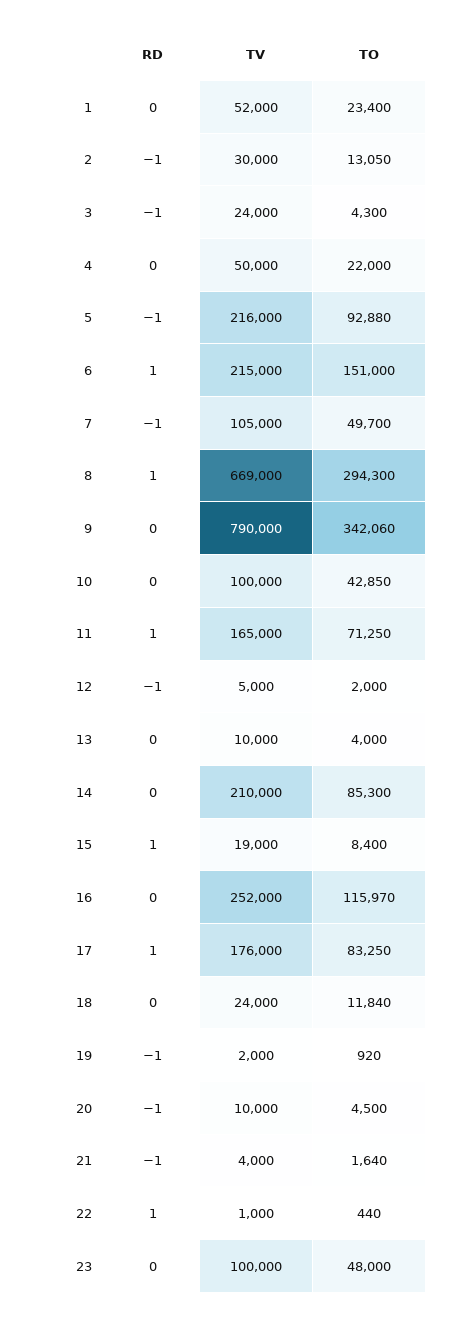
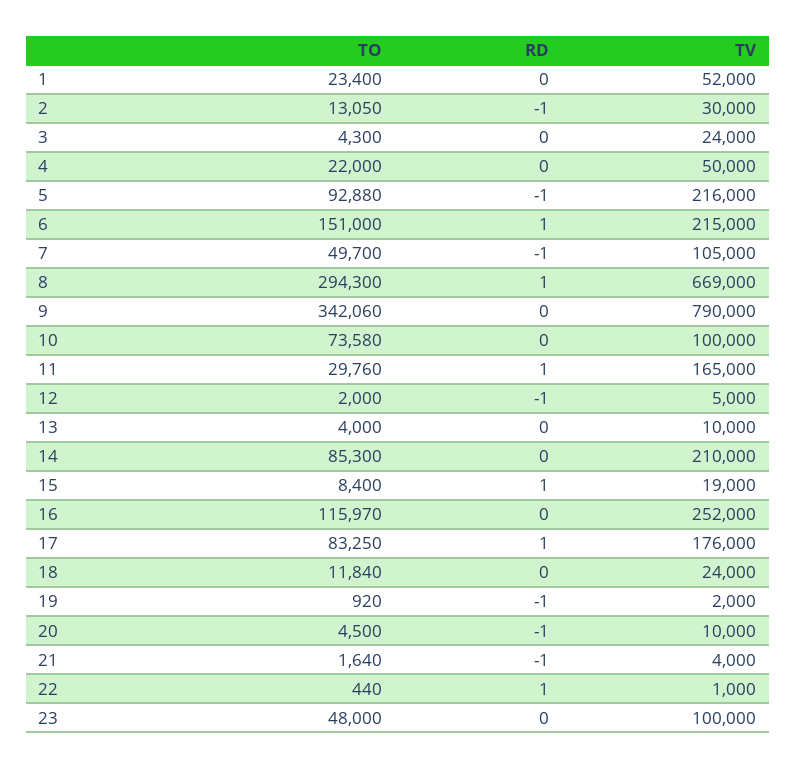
  {
    "RD": {
      "1": 0,
      "2": -1,
-     "3": -1,
+     "3": 0,
      "4": 0,
      "5": -1,
      "6": 1,
      "7": -1,
      "8": 1,
      "9": 0,
      "10": 0,
      "11": 1,
      "12": -1,
      "13": 0,
      "14": 0,
      "15": 1,
      "16": 0,
      "17": 1,
      "18": 0,
      "19": -1,
      "20": -1,
      "21": -1,
      "22": 1,
      "23": 0
    },
    "TV": {
      "1": 52000,
      "2": 30000,
      "3": 24000,
      "4": 50000,
      "5": 216000,
      "6": 215000,
      "7": 105000,
      "8": 669000,
      "9": 790000,
      "10": 100000,
      "11": 165000,
      "12": 5000,
      "13": 10000,
      "14": 210000,
      "15": 19000,
      "16": 252000,
      "17": 176000,
      "18": 24000,
      "19": 2000,
      "20": 10000,
      "21": 4000,
      "22": 1000,
      "23": 100000
    },
    "TO": {
      "1": 23400,
      "2": 13050,
      "3": 4300,
      "4": 22000,
      "5": 92880,
      "6": 151000,
      "7": 49700,
      "8": 294300,
      "9": 342060,
-     "10": 42850,
+     "10": 73580,
-     "11": 71250,
+     "11": 29760,
      "12": 2000,
      "13": 4000,
      "14": 85300,
      "15": 8400,
      "16": 115970,
      "17": 83250,
      "18": 11840,
      "19": 920,
      "20": 4500,
      "21": 1640,
      "22": 440,
      "23": 48000
    }
  }

